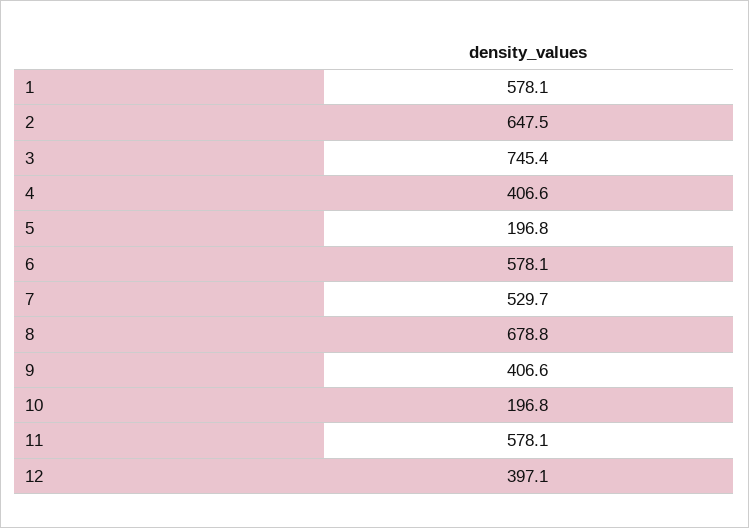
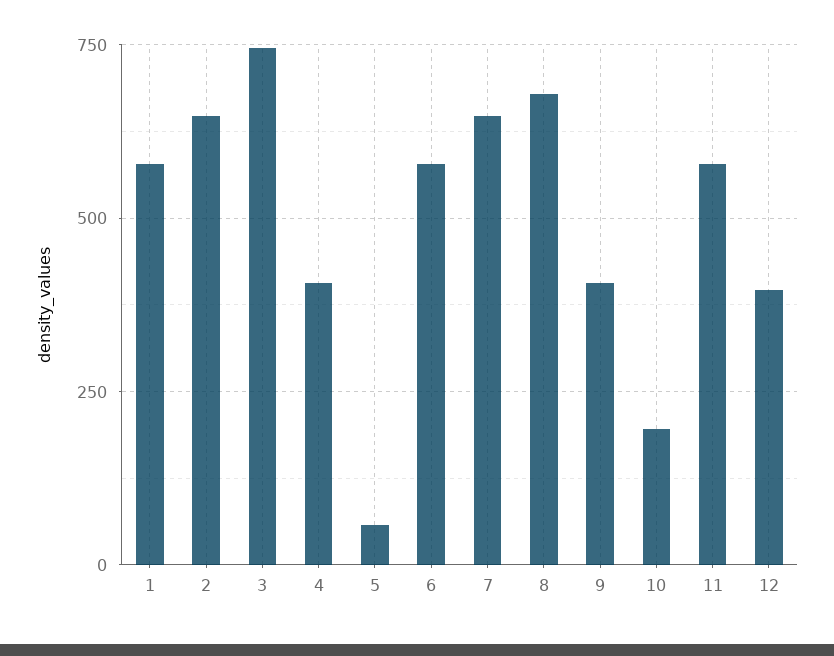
  {
    "1": 578.1,
    "2": 647.5,
    "3": 745.4,
    "4": 406.6,
-   "5": 196.8,
+   "5": 50,
    "6": 578.1,
-   "7": 529.7,
+   "7": 650,
    "8": 678.8,
    "9": 406.6,
    "10": 196.8,
    "11": 578.1,
    "12": 397.1
  }

